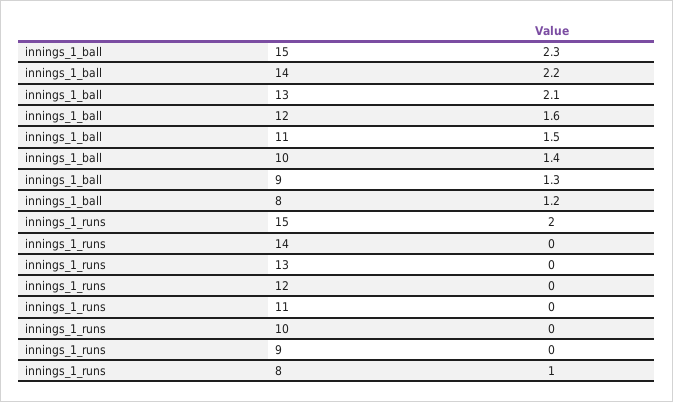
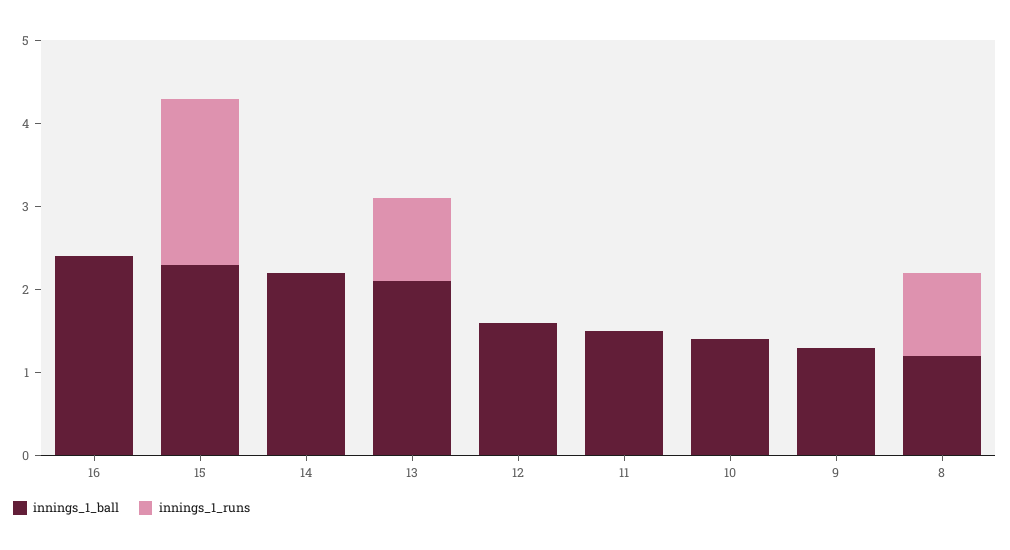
  {
    "innings_1_ball": {
      "15": 2.3,
      "14": 2.2,
      "13": 2.1,
      "12": 1.6,
      "11": 1.5,
      "10": 1.4,
      "9": 1.3,
-     "8": 1.2
+     "8": 1.2,
+     "16": 2.4
    },
    "innings_1_runs": {
      "15": 2,
      "14": 0,
-     "13": 0,
+     "13": 1,
      "12": 0,
      "11": 0,
      "10": 0,
      "9": 0,
-     "8": 1
+     "8": 1,
+     "16": 0
    }
  }

